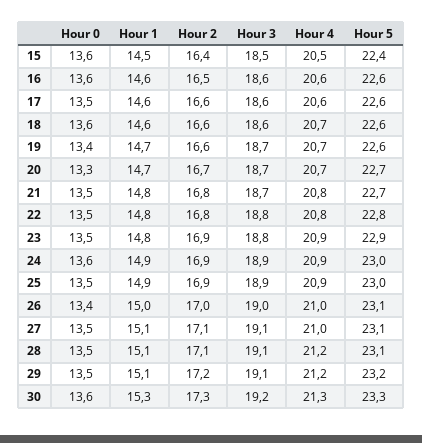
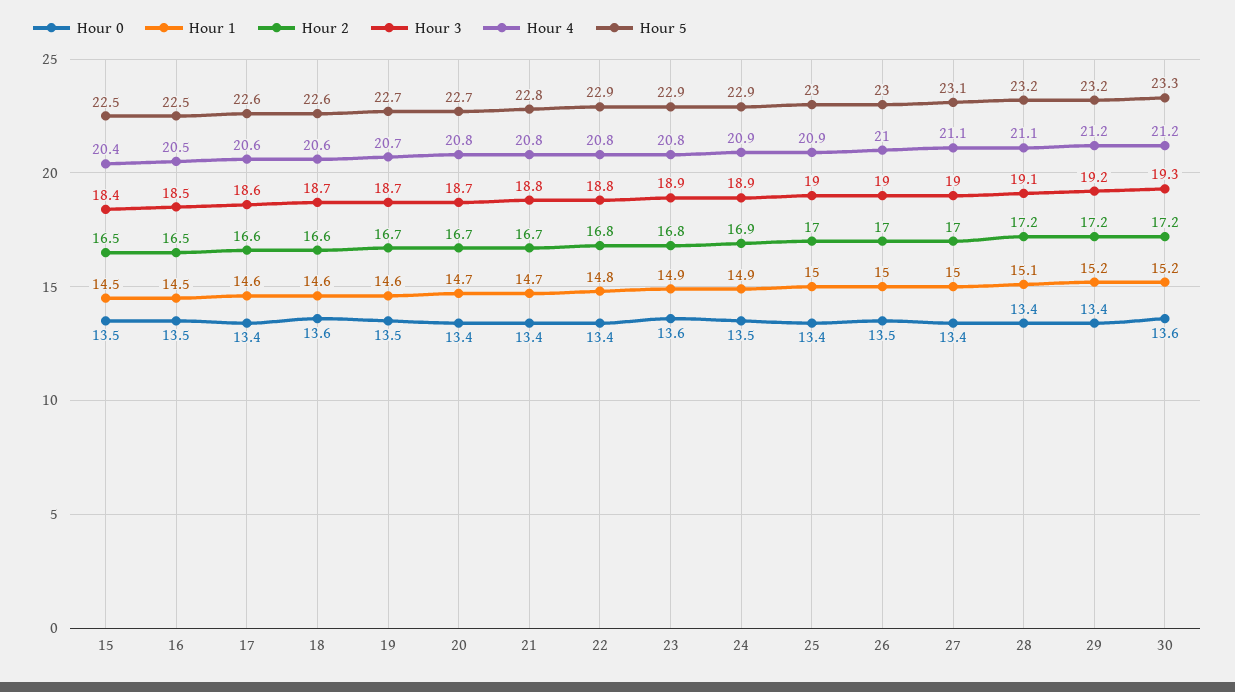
  {
    "Hour 0": {
-     "15": 13.6,
+     "15": 13.5,
-     "16": 13.6,
+     "16": 13.5,
-     "17": 13.5,
+     "17": 13.4,
      "18": 13.6,
-     "19": 13.4,
+     "19": 13.5,
-     "20": 13.3,
+     "20": 13.4,
-     "21": 13.5,
+     "21": 13.4,
-     "22": 13.5,
+     "22": 13.4,
-     "23": 13.5,
+     "23": 13.6,
-     "24": 13.6,
+     "24": 13.5,
-     "25": 13.5,
+     "25": 13.4,
-     "26": 13.4,
+     "26": 13.5,
-     "27": 13.5,
+     "27": 13.4,
-     "28": 13.5,
+     "28": 13.4,
-     "29": 13.5,
+     "29": 13.4,
      "30": 13.6
    },
    "Hour 1": {
      "15": 14.5,
-     "16": 14.6,
+     "16": 14.5,
      "17": 14.6,
      "18": 14.6,
-     "19": 14.7,
+     "19": 14.6,
      "20": 14.7,
-     "21": 14.8,
+     "21": 14.7,
      "22": 14.8,
-     "23": 14.8,
+     "23": 14.9,
      "24": 14.9,
-     "25": 14.9,
+     "25": 15,
      "26": 15,
-     "27": 15.1,
+     "27": 15,
      "28": 15.1,
-     "29": 15.1,
+     "29": 15.2,
-     "30": 15.3
+     "30": 15.2
    },
    "Hour 2": {
-     "15": 16.4,
+     "15": 16.5,
      "16": 16.5,
      "17": 16.6,
      "18": 16.6,
-     "19": 16.6,
+     "19": 16.7,
      "20": 16.7,
-     "21": 16.8,
+     "21": 16.7,
      "22": 16.8,
-     "23": 16.9,
+     "23": 16.8,
      "24": 16.9,
-     "25": 16.9,
+     "25": 17,
      "26": 17,
-     "27": 17.1,
+     "27": 17,
-     "28": 17.1,
+     "28": 17.2,
      "29": 17.2,
-     "30": 17.3
+     "30": 17.2
    },
    "Hour 3": {
-     "15": 18.5,
+     "15": 18.4,
-     "16": 18.6,
+     "16": 18.5,
      "17": 18.6,
-     "18": 18.6,
+     "18": 18.7,
      "19": 18.7,
      "20": 18.7,
-     "21": 18.7,
+     "21": 18.8,
      "22": 18.8,
-     "23": 18.8,
+     "23": 18.9,
      "24": 18.9,
-     "25": 18.9,
+     "25": 19,
      "26": 19,
-     "27": 19.1,
+     "27": 19,
      "28": 19.1,
-     "29": 19.1,
+     "29": 19.2,
-     "30": 19.2
+     "30": 19.3
    },
    "Hour 4": {
-     "15": 20.5,
+     "15": 20.4,
-     "16": 20.6,
+     "16": 20.5,
      "17": 20.6,
-     "18": 20.7,
+     "18": 20.6,
      "19": 20.7,
-     "20": 20.7,
+     "20": 20.8,
      "21": 20.8,
      "22": 20.8,
-     "23": 20.9,
+     "23": 20.8,
      "24": 20.9,
      "25": 20.9,
      "26": 21,
-     "27": 21,
+     "27": 21.1,
-     "28": 21.2,
+     "28": 21.1,
      "29": 21.2,
-     "30": 21.3
+     "30": 21.2
    },
    "Hour 5": {
-     "15": 22.4,
+     "15": 22.5,
-     "16": 22.6,
+     "16": 22.5,
      "17": 22.6,
      "18": 22.6,
-     "19": 22.6,
+     "19": 22.7,
      "20": 22.7,
-     "21": 22.7,
+     "21": 22.8,
-     "22": 22.8,
+     "22": 22.9,
      "23": 22.9,
-     "24": 23,
+     "24": 22.9,
      "25": 23,
-     "26": 23.1,
+     "26": 23,
      "27": 23.1,
-     "28": 23.1,
+     "28": 23.2,
      "29": 23.2,
      "30": 23.3
    }
  }

